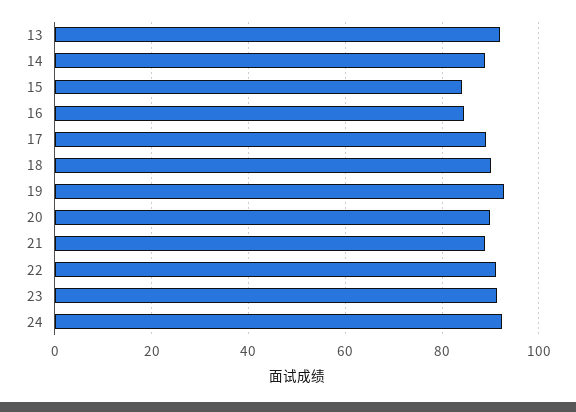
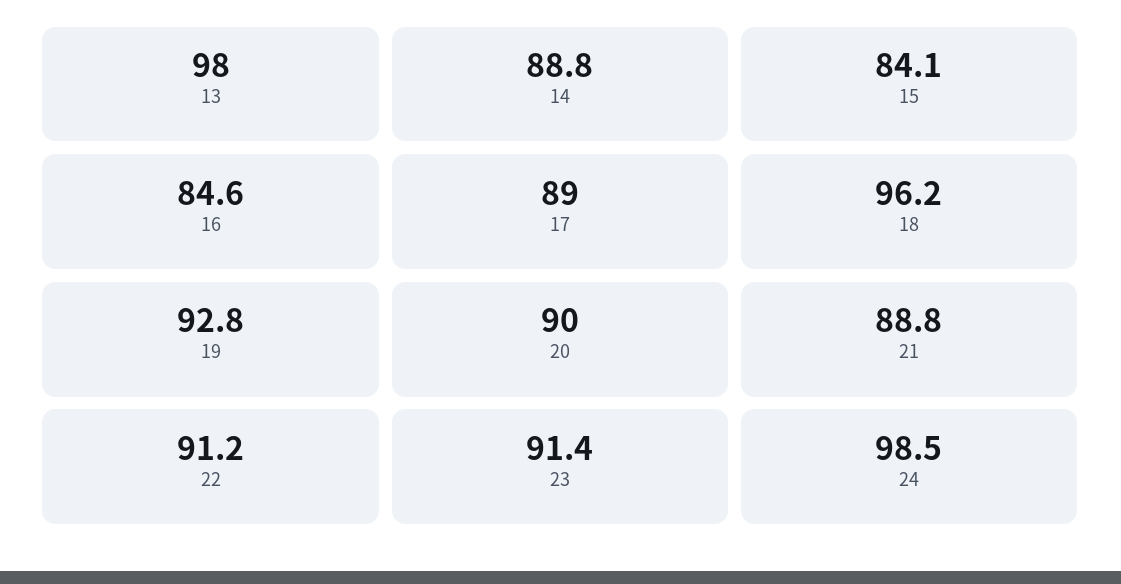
  {
-   "13": 92,
+   "13": 98,
    "14": 88.8,
    "15": 84.1,
    "16": 84.6,
    "17": 89,
-   "18": 90,
+   "18": 96.2,
    "19": 92.8,
    "20": 90,
    "21": 88.8,
    "22": 91.2,
    "23": 91.4,
-   "24": 92
+   "24": 98.5
  }

